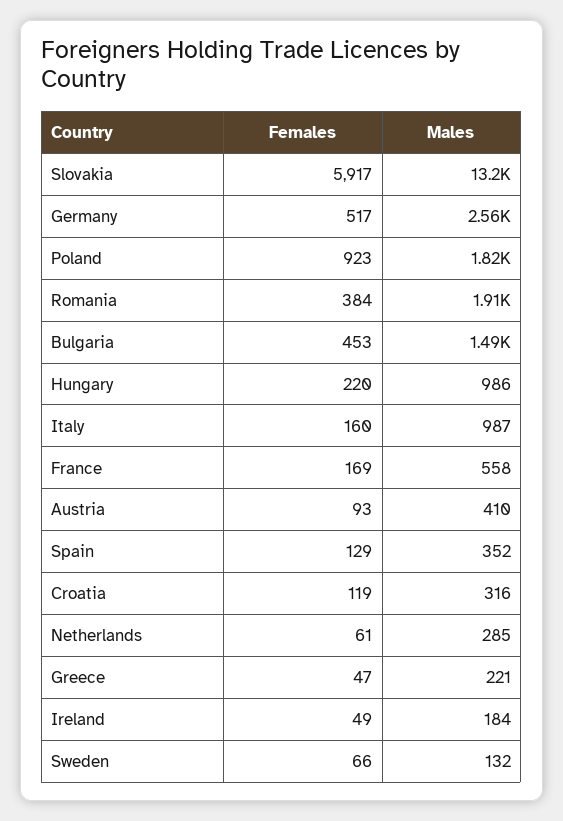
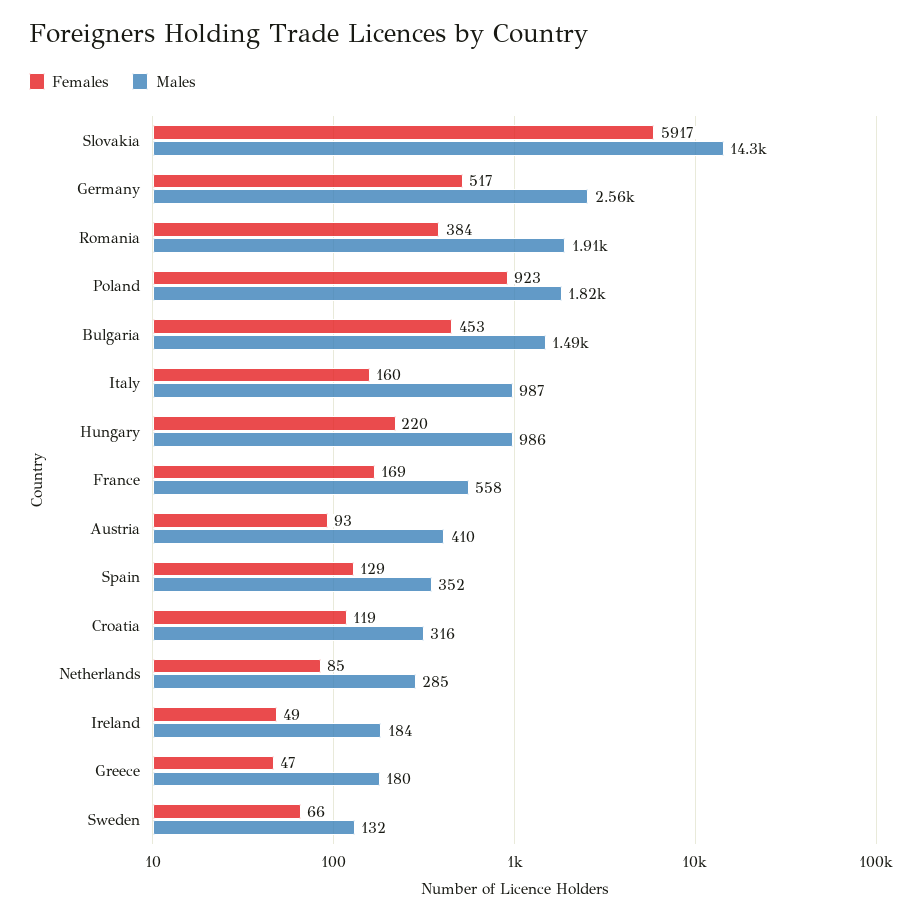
  {
    "Females": {
      "Slovakia": 5917,
      "Germany": 517,
      "Poland": 923,
      "Romania": 384,
      "Bulgaria": 453,
      "Hungary": 220,
      "Italy": 160,
      "France": 169,
      "Austria": 93,
      "Spain": 129,
      "Croatia": 119,
-     "Netherlands": 61,
+     "Netherlands": 85,
      "Greece": 47,
      "Ireland": 49,
      "Sweden": 66
    },
    "Males": {
-     "Slovakia": 13200,
+     "Slovakia": 14300,
      "Germany": 2560,
      "Poland": 1820,
      "Romania": 1910,
      "Bulgaria": 1490,
      "Hungary": 986,
      "Italy": 987,
      "France": 558,
      "Austria": 410,
      "Spain": 352,
      "Croatia": 316,
      "Netherlands": 285,
-     "Greece": 221,
+     "Greece": 180,
      "Ireland": 184,
      "Sweden": 132
    }
  }

